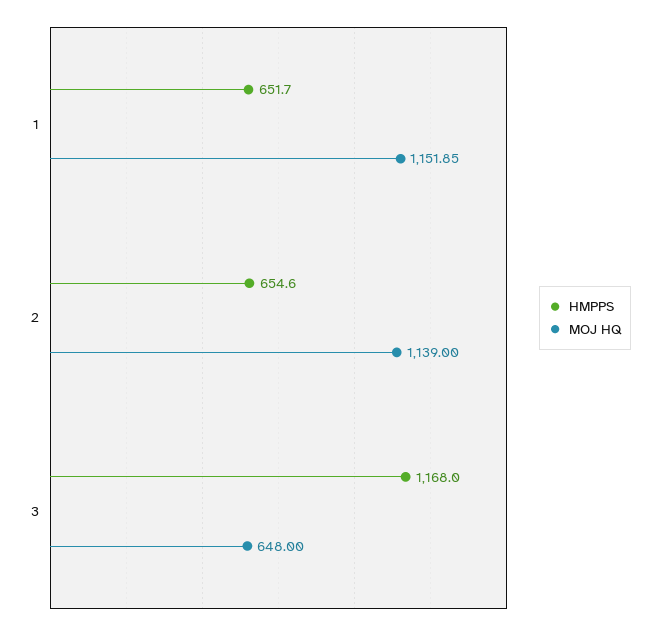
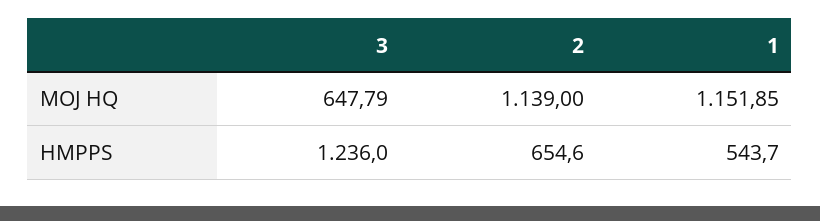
  {
    "HMPPS": {
-     "1": 651.7,
+     "1": 543.7,
      "2": 654.6,
-     "3": 1168
+     "3": 1236
    },
    "MOJ HQ": {
      "1": 1151.85,
      "2": 1139,
-     "3": 648
+     "3": 647.79
    }
  }

